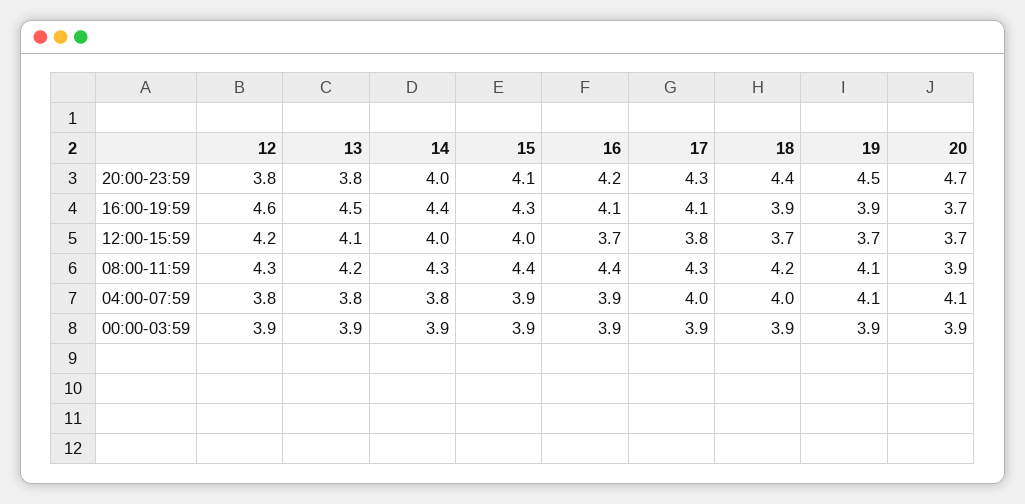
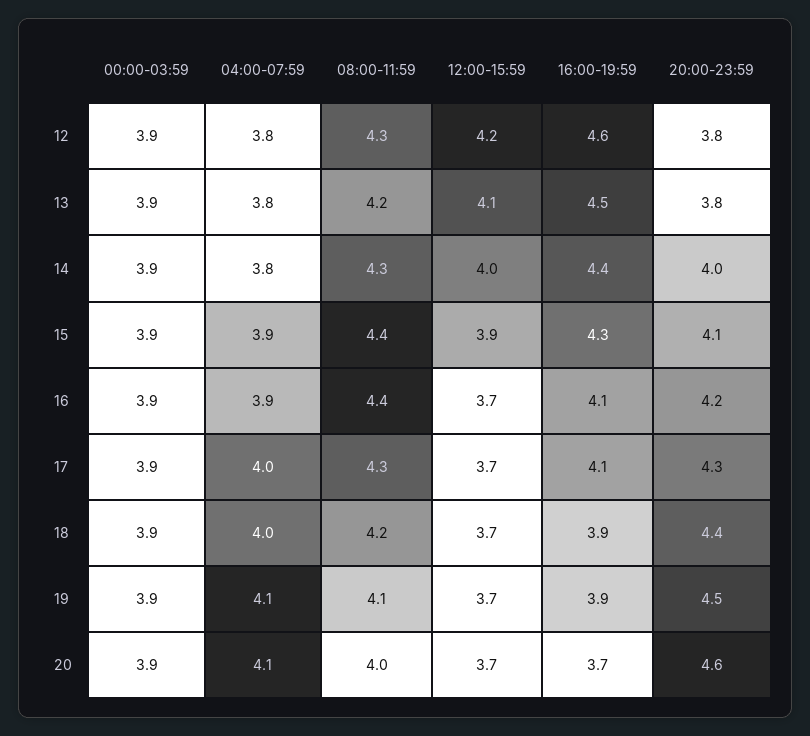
  {
    "12": {
      "20:00-23:59": 3.8,
      "16:00-19:59": 4.6,
      "12:00-15:59": 4.2,
      "08:00-11:59": 4.3,
      "04:00-07:59": 3.8,
      "00:00-03:59": 3.9
    },
    "13": {
      "20:00-23:59": 3.8,
      "16:00-19:59": 4.5,
      "12:00-15:59": 4.1,
      "08:00-11:59": 4.2,
      "04:00-07:59": 3.8,
      "00:00-03:59": 3.9
    },
    "14": {
      "20:00-23:59": 4,
      "16:00-19:59": 4.4,
      "12:00-15:59": 4,
      "08:00-11:59": 4.3,
      "04:00-07:59": 3.8,
      "00:00-03:59": 3.9
    },
    "15": {
      "20:00-23:59": 4.1,
      "16:00-19:59": 4.3,
-     "12:00-15:59": 4,
+     "12:00-15:59": 3.9,
      "08:00-11:59": 4.4,
      "04:00-07:59": 3.9,
      "00:00-03:59": 3.9
    },
    "16": {
      "20:00-23:59": 4.2,
      "16:00-19:59": 4.1,
      "12:00-15:59": 3.7,
      "08:00-11:59": 4.4,
      "04:00-07:59": 3.9,
      "00:00-03:59": 3.9
    },
    "17": {
      "20:00-23:59": 4.3,
      "16:00-19:59": 4.1,
-     "12:00-15:59": 3.8,
+     "12:00-15:59": 3.7,
      "08:00-11:59": 4.3,
      "04:00-07:59": 4,
      "00:00-03:59": 3.9
    },
    "18": {
      "20:00-23:59": 4.4,
      "16:00-19:59": 3.9,
      "12:00-15:59": 3.7,
      "08:00-11:59": 4.2,
      "04:00-07:59": 4,
      "00:00-03:59": 3.9
    },
    "19": {
      "20:00-23:59": 4.5,
      "16:00-19:59": 3.9,
      "12:00-15:59": 3.7,
      "08:00-11:59": 4.1,
      "04:00-07:59": 4.1,
      "00:00-03:59": 3.9
    },
    "20": {
-     "20:00-23:59": 4.7,
+     "20:00-23:59": 4.6,
      "16:00-19:59": 3.7,
      "12:00-15:59": 3.7,
-     "08:00-11:59": 3.9,
+     "08:00-11:59": 4,
      "04:00-07:59": 4.1,
      "00:00-03:59": 3.9
    }
  }

